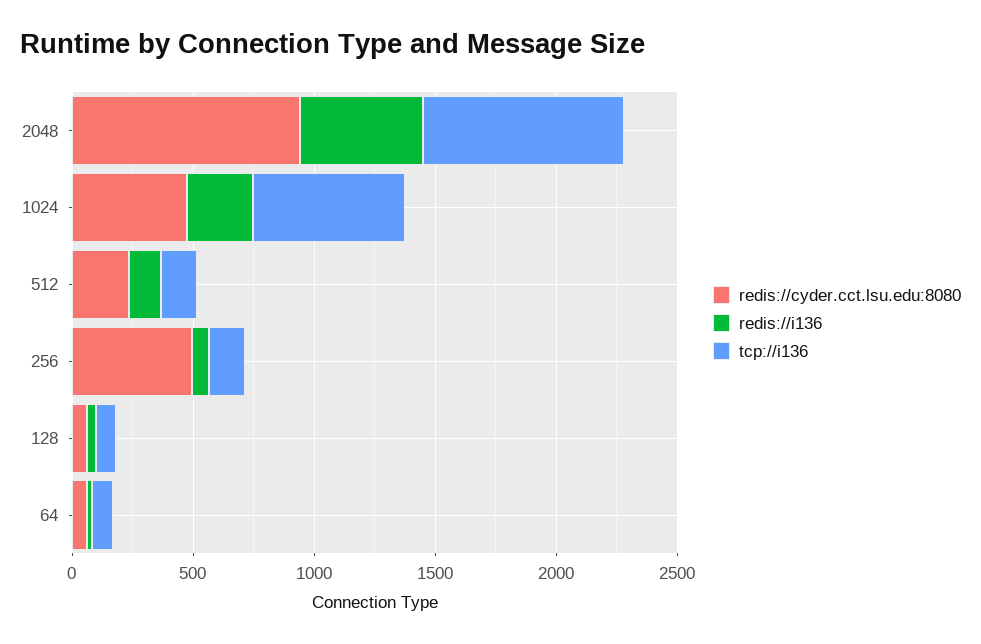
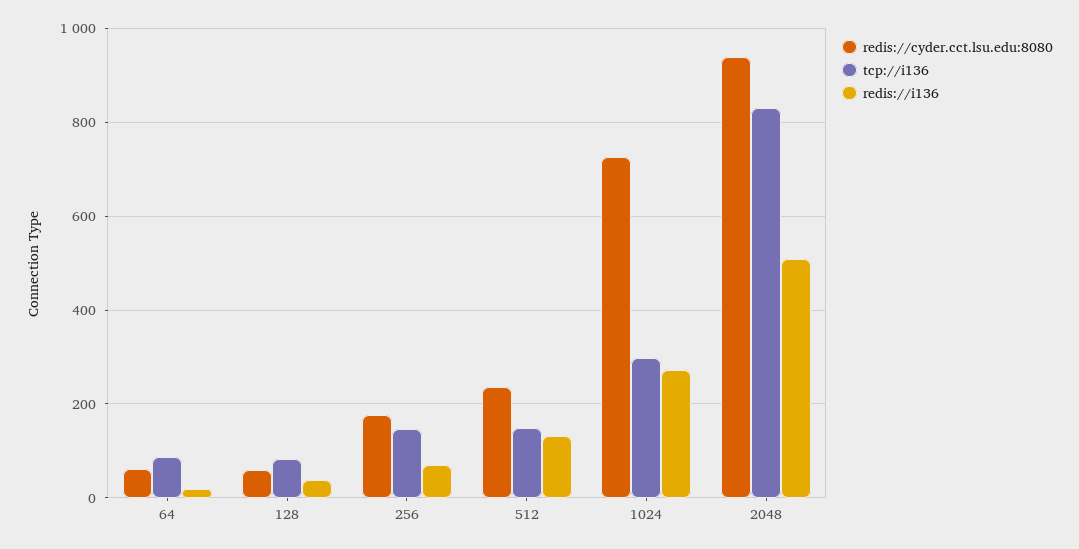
  {
    "redis://cyder.cct.lsu.edu:8080": {
      "2048": 940,
-     "1024": 500,
+     "1024": 720,
      "512": 240,
-     "256": 500,
+     "256": 180,
      "128": 60,
      "64": 60
    },
    "redis://i136": {
      "2048": 500,
      "1024": 280,
      "512": 140,
      "256": 80,
      "128": 40,
      "64": 20
    },
    "tcp://i136": {
      "2048": 840,
-     "1024": 600,
+     "1024": 300,
      "512": 140,
      "256": 140,
      "128": 80,
      "64": 80
    }
  }

